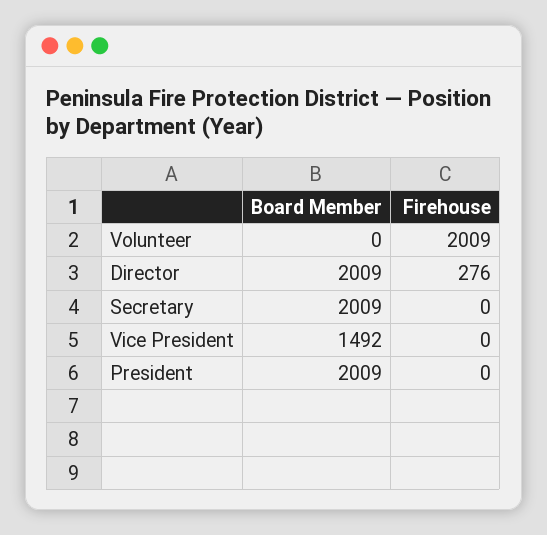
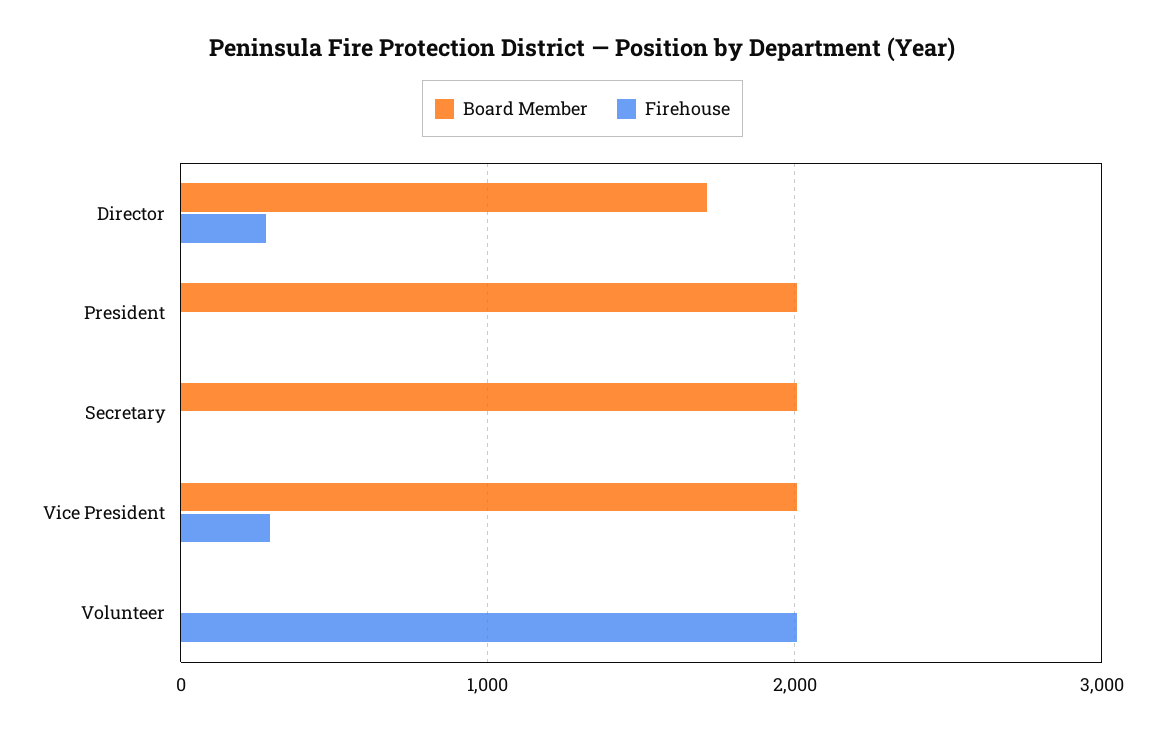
  {
    "Board Member": {
      "Volunteer": 0,
-     "Director": 2009,
+     "Director": 1700,
      "Secretary": 2009,
-     "Vice President": 1492,
+     "Vice President": 2000,
      "President": 2009
    },
    "Firehouse": {
      "Volunteer": 2009,
      "Director": 276,
      "Secretary": 0,
-     "Vice President": 0,
+     "Vice President": 300,
      "President": 0
    }
  }

